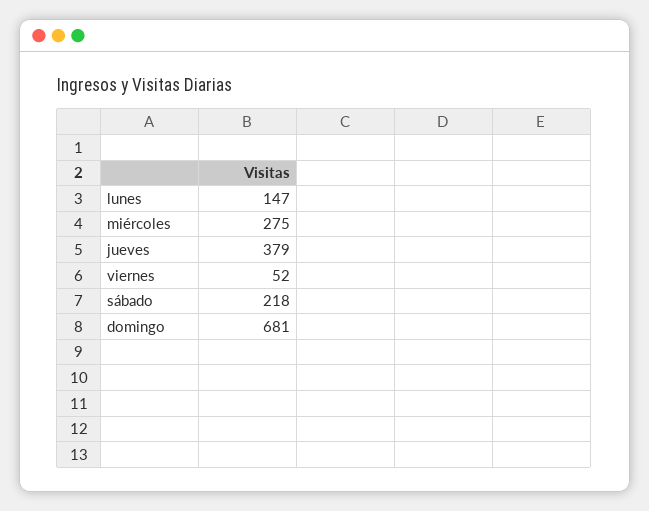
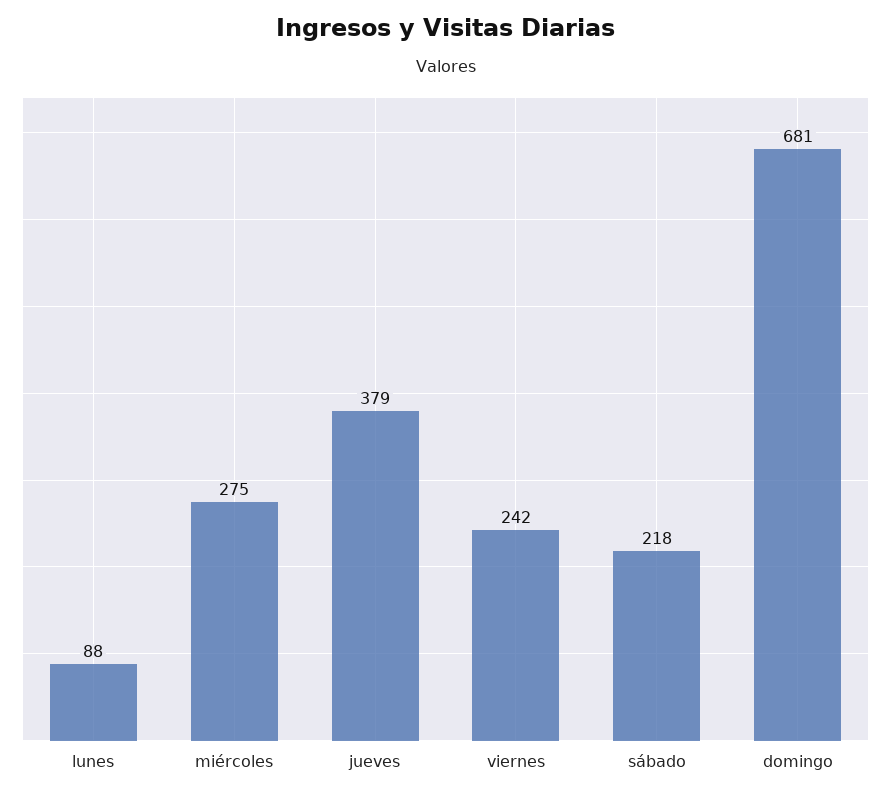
  {
-   "lunes": 147,
+   "lunes": 88,
    "miércoles": 275,
    "jueves": 379,
-   "viernes": 52,
+   "viernes": 242,
    "sábado": 218,
    "domingo": 681
  }

